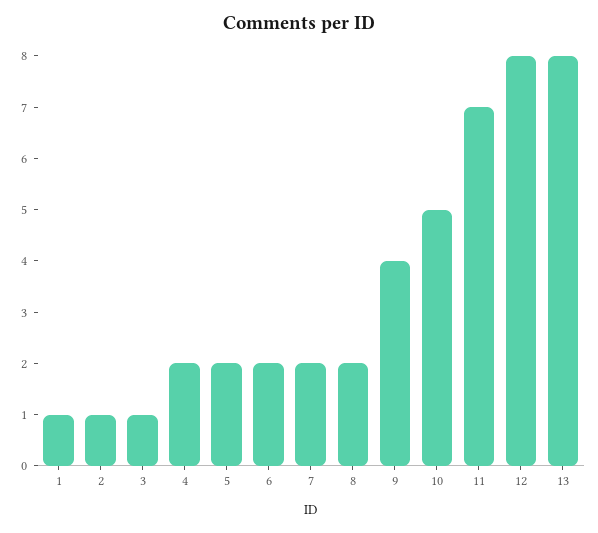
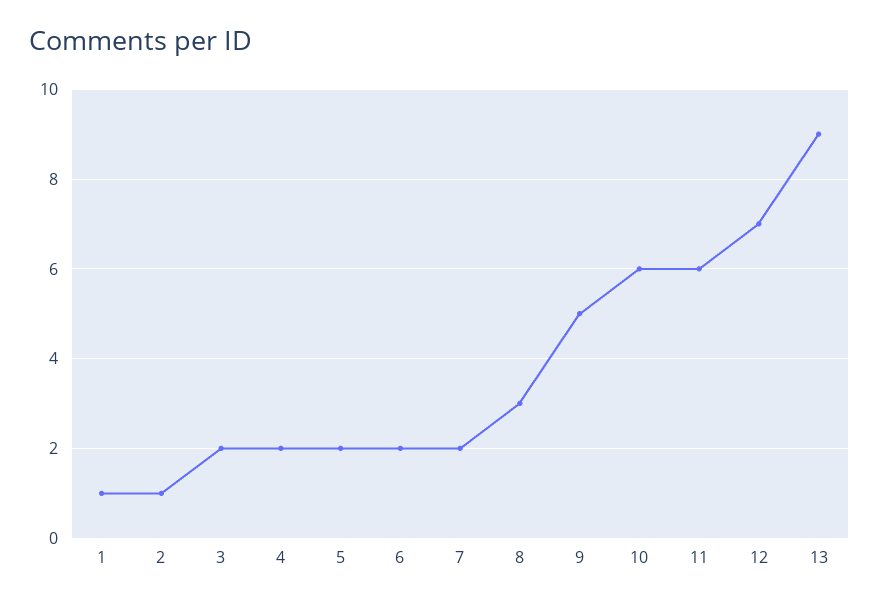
  {
    "1": 1,
    "2": 1,
-   "3": 1,
+   "3": 2,
    "4": 2,
    "5": 2,
    "6": 2,
    "7": 2,
-   "8": 2,
+   "8": 3,
-   "9": 4,
+   "9": 5,
-   "10": 5,
+   "10": 6,
-   "11": 7,
+   "11": 6,
-   "12": 8,
+   "12": 7,
-   "13": 8
+   "13": 9
  }

